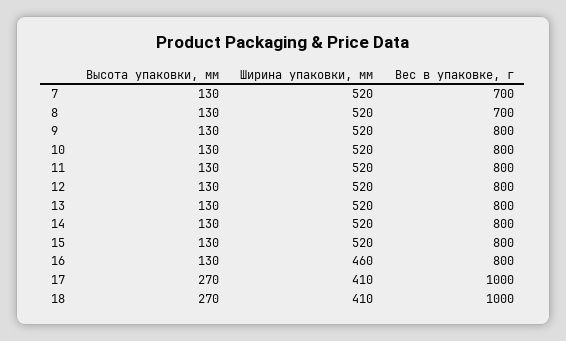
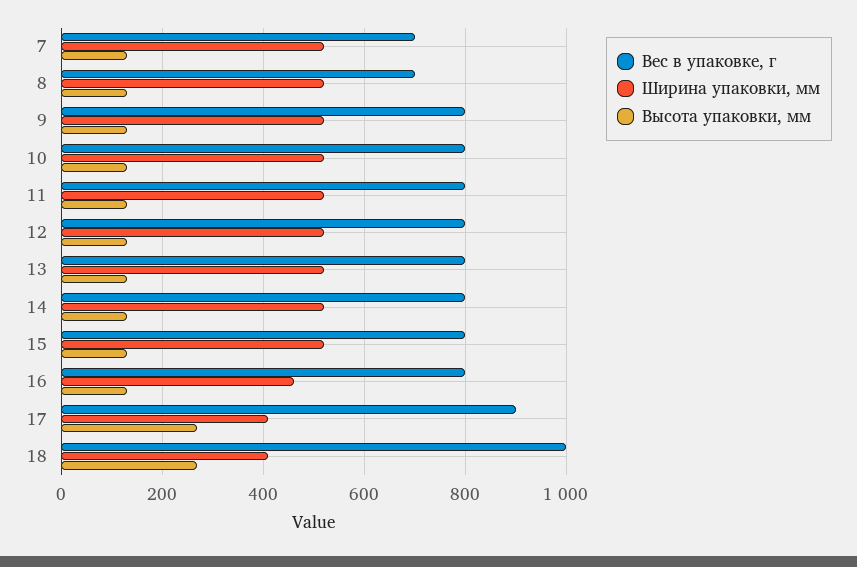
  {
    "Высота упаковки, мм": {
      "7": 130,
      "8": 130,
      "9": 130,
      "10": 130,
      "11": 130,
      "12": 130,
      "13": 130,
      "14": 130,
      "15": 130,
      "16": 130,
      "17": 270,
      "18": 270
    },
    "Ширина упаковки, мм": {
      "7": 520,
      "8": 520,
      "9": 520,
      "10": 520,
      "11": 520,
      "12": 520,
      "13": 520,
      "14": 520,
      "15": 520,
      "16": 460,
      "17": 410,
      "18": 410
    },
    "Вес в упаковке, г": {
      "7": 700,
      "8": 700,
      "9": 800,
      "10": 800,
      "11": 800,
      "12": 800,
      "13": 800,
      "14": 800,
      "15": 800,
      "16": 800,
-     "17": 1000,
+     "17": 900,
      "18": 1000
    }
  }

